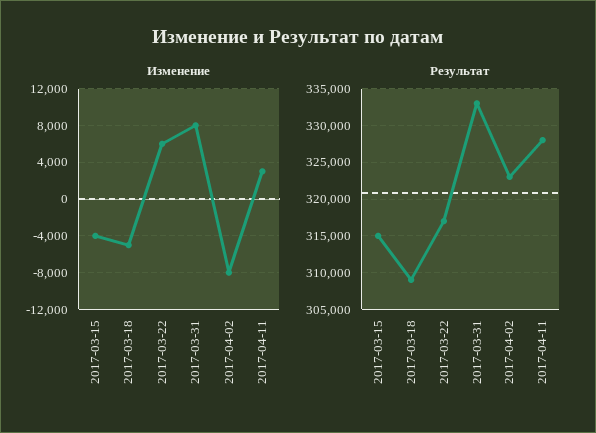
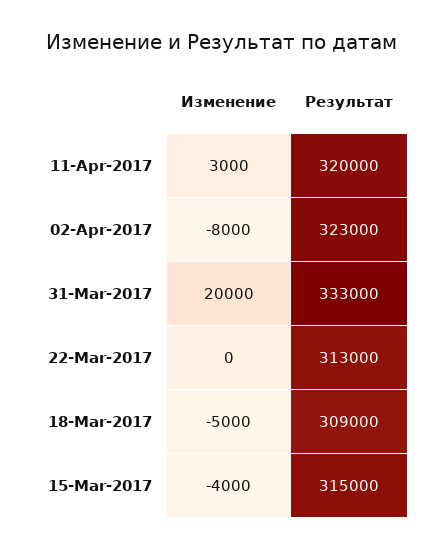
  {
    "Изменение": {
      "2017-03-15": -4000,
      "2017-03-18": -5000,
-     "2017-03-22": 6000,
+     "2017-03-22": 0,
-     "2017-03-31": 8000,
+     "2017-03-31": 20000,
      "2017-04-02": -8000,
      "2017-04-11": 3000
    },
    "Результат": {
      "2017-03-15": 315000,
      "2017-03-18": 309000,
-     "2017-03-22": 317000,
+     "2017-03-22": 313000,
      "2017-03-31": 333000,
      "2017-04-02": 323000,
-     "2017-04-11": 328000
+     "2017-04-11": 320000
    }
  }

